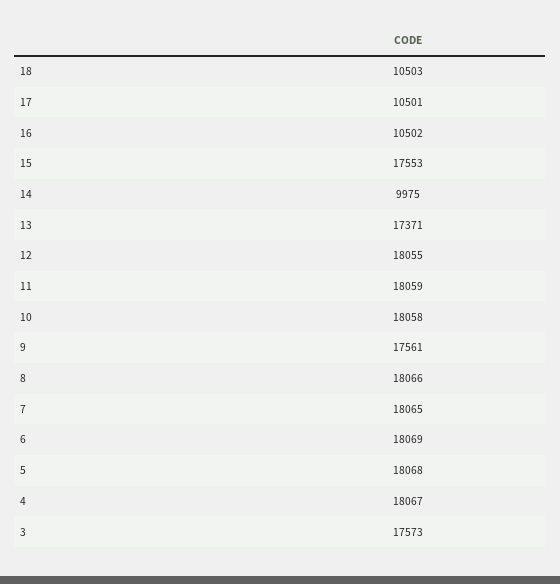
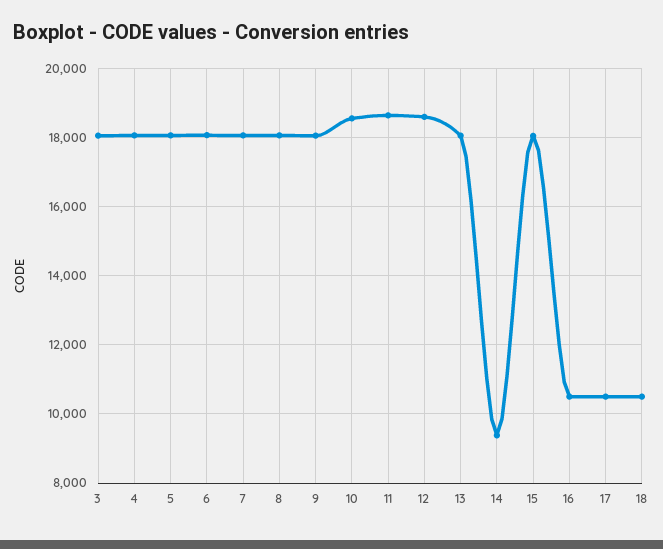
  {
    "18": 10503,
    "17": 10501,
    "16": 10502,
-   "15": 17553,
+   "15": 18000,
-   "14": 9975,
+   "14": 9400,
-   "13": 17371,
+   "13": 18000,
-   "12": 18055,
+   "12": 18600,
-   "11": 18059,
+   "11": 18600,
-   "10": 18058,
+   "10": 18600,
-   "9": 17561,
+   "9": 18000,
    "8": 18066,
    "7": 18065,
    "6": 18069,
    "5": 18068,
    "4": 18067,
-   "3": 17573
+   "3": 18000
  }

